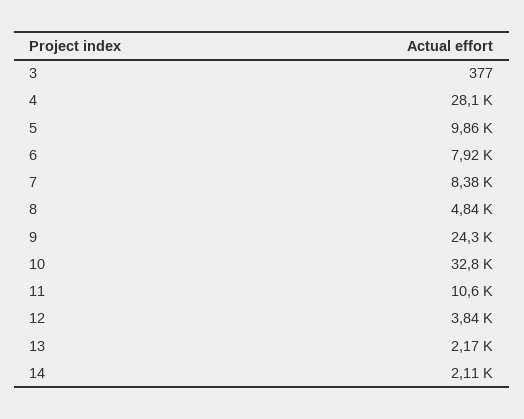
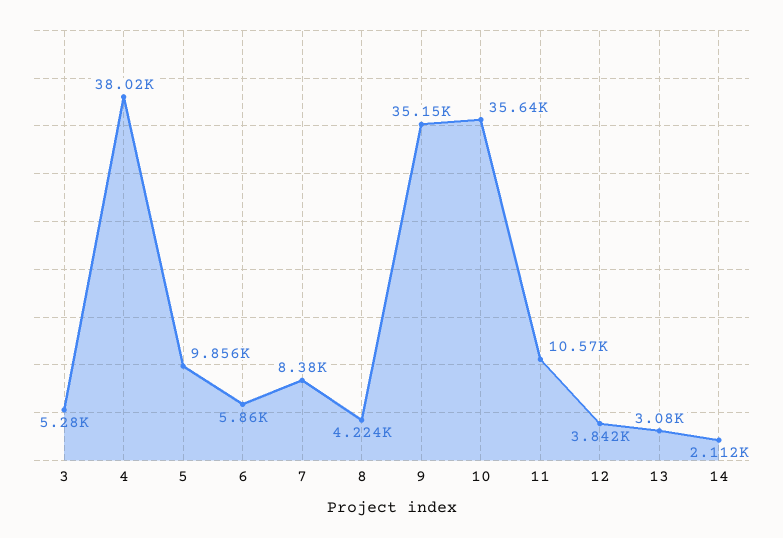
  {
-   "3": 377,
+   "3": 5280,
-   "4": 28100,
+   "4": 38020,
    "5": 9856,
-   "6": 7920,
+   "6": 5860,
    "7": 8380,
-   "8": 4840,
+   "8": 4224,
-   "9": 24300,
+   "9": 35150,
-   "10": 32800,
+   "10": 35640,
    "11": 10570,
    "12": 3842,
-   "13": 2170,
+   "13": 3080,
    "14": 2112
  }

